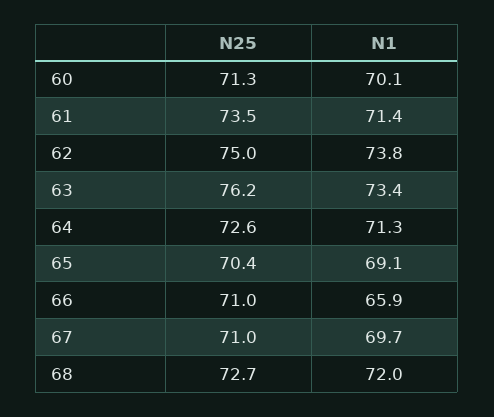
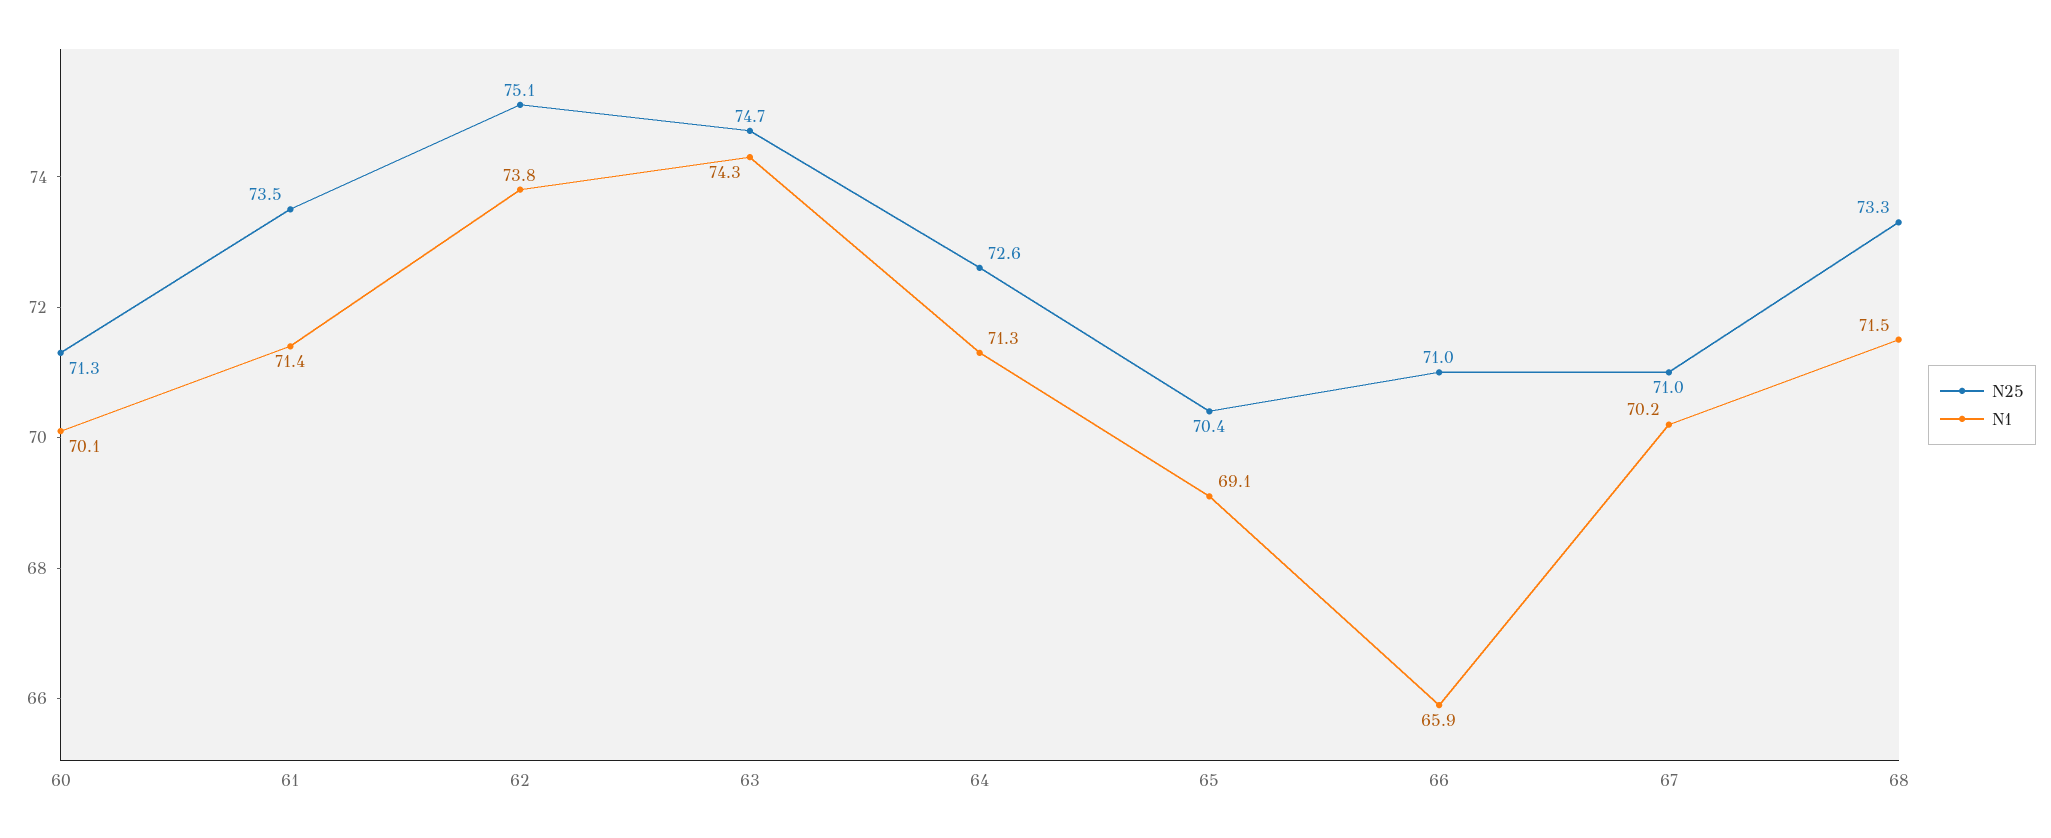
  {
    "N25": {
      "60": 71.3,
      "61": 73.5,
-     "62": 75,
+     "62": 75.1,
-     "63": 76.2,
+     "63": 74.7,
      "64": 72.6,
      "65": 70.4,
      "66": 71,
      "67": 71,
-     "68": 72.7
+     "68": 73.3
    },
    "N1": {
      "60": 70.1,
      "61": 71.4,
      "62": 73.8,
-     "63": 73.4,
+     "63": 74.3,
      "64": 71.3,
      "65": 69.1,
      "66": 65.9,
-     "67": 69.7,
+     "67": 70.2,
-     "68": 72
+     "68": 71.5
    }
  }

